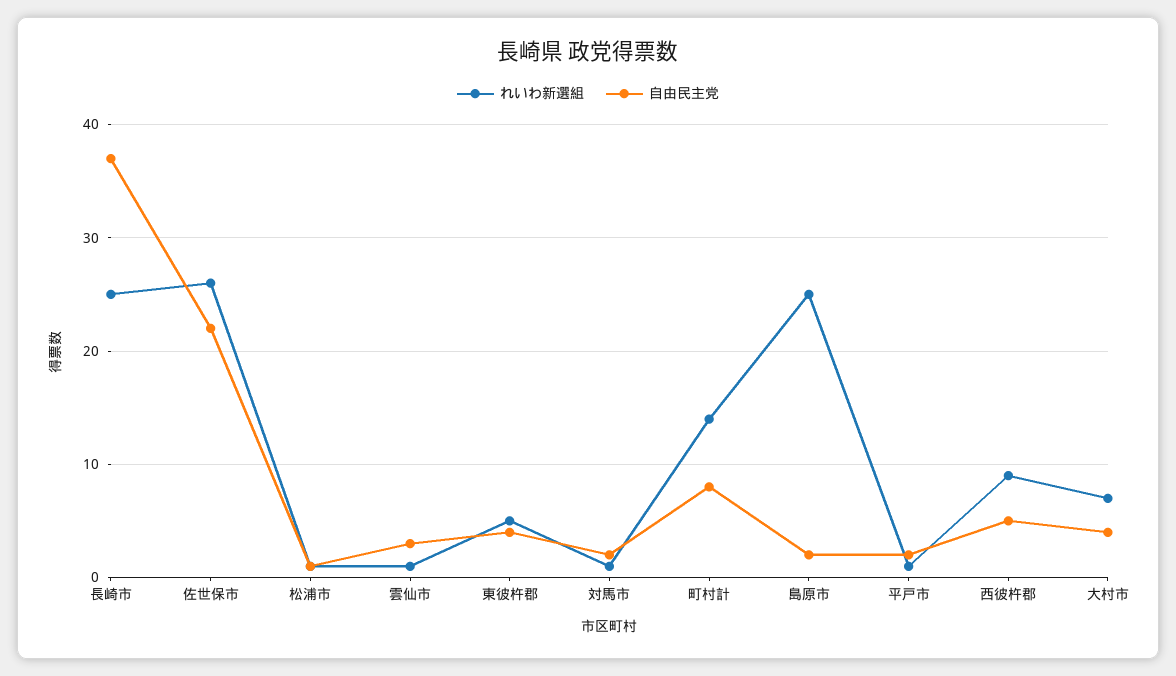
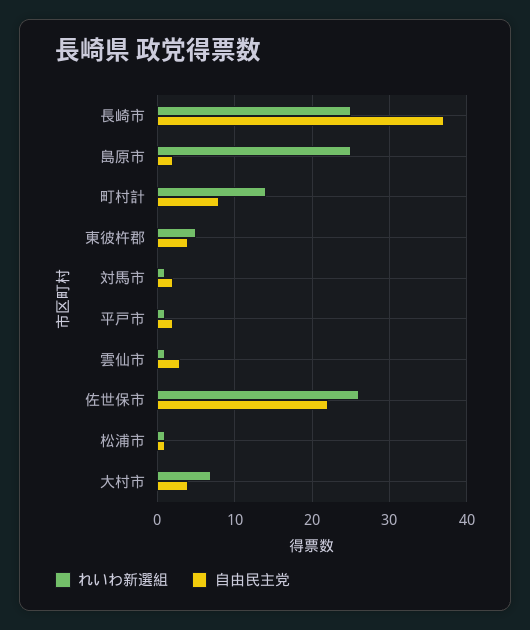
  {
    "れいわ新選組": {
      "長崎市": 25,
      "佐世保市": 26,
      "松浦市": 1,
      "雲仙市": 1,
      "東彼杵郡": 5,
      "対馬市": 1,
      "町村計": 14,
      "島原市": 25,
      "平戸市": 1,
-     "西彼杵郡": 9,
      "大村市": 7
    },
    "自由民主党": {
      "長崎市": 37,
      "佐世保市": 22,
      "松浦市": 1,
      "雲仙市": 3,
      "東彼杵郡": 4,
      "対馬市": 2,
      "町村計": 8,
      "島原市": 2,
      "平戸市": 2,
-     "西彼杵郡": 5,
      "大村市": 4
    }
  }

